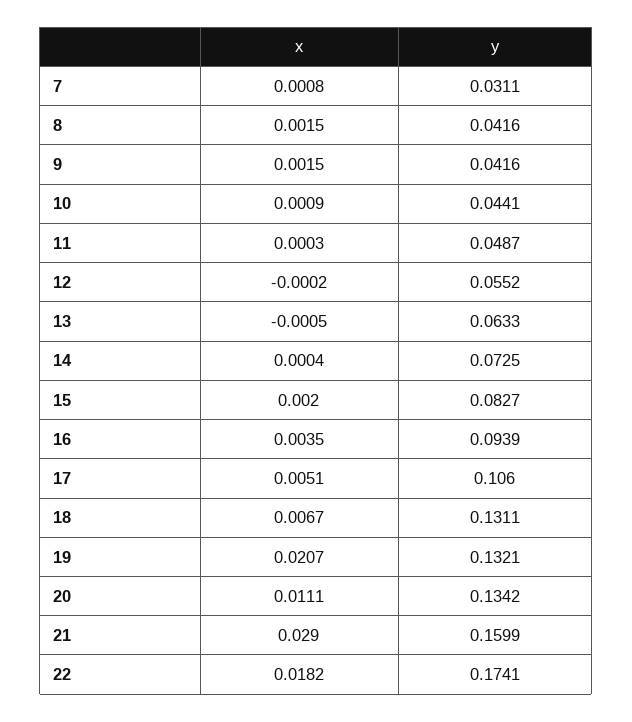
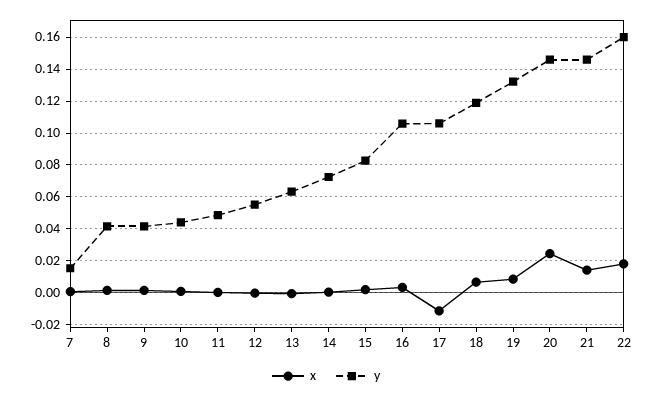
  {
    "x": {
      "7": 0.0008,
      "8": 0.0015,
      "9": 0.0015,
      "10": 0.0009,
      "11": 0.0003,
      "12": -0.0002,
      "13": -0.0005,
      "14": 0.0004,
      "15": 0.002,
      "16": 0.0035,
-     "17": 0.0051,
+     "17": -0.01,
      "18": 0.0067,
-     "19": 0.0207,
+     "19": 0.01,
-     "20": 0.0111,
+     "20": 0.025,
-     "21": 0.029,
+     "21": 0.015,
      "22": 0.0182
    },
    "y": {
-     "7": 0.0311,
+     "7": 0.015,
      "8": 0.0416,
      "9": 0.0416,
      "10": 0.0441,
      "11": 0.0487,
      "12": 0.0552,
      "13": 0.0633,
      "14": 0.0725,
      "15": 0.0827,
-     "16": 0.0939,
+     "16": 0.105,
      "17": 0.106,
-     "18": 0.1311,
+     "18": 0.12,
      "19": 0.1321,
-     "20": 0.1342,
+     "20": 0.145,
-     "21": 0.1599,
+     "21": 0.145,
-     "22": 0.1741
+     "22": 0.16
    }
  }

